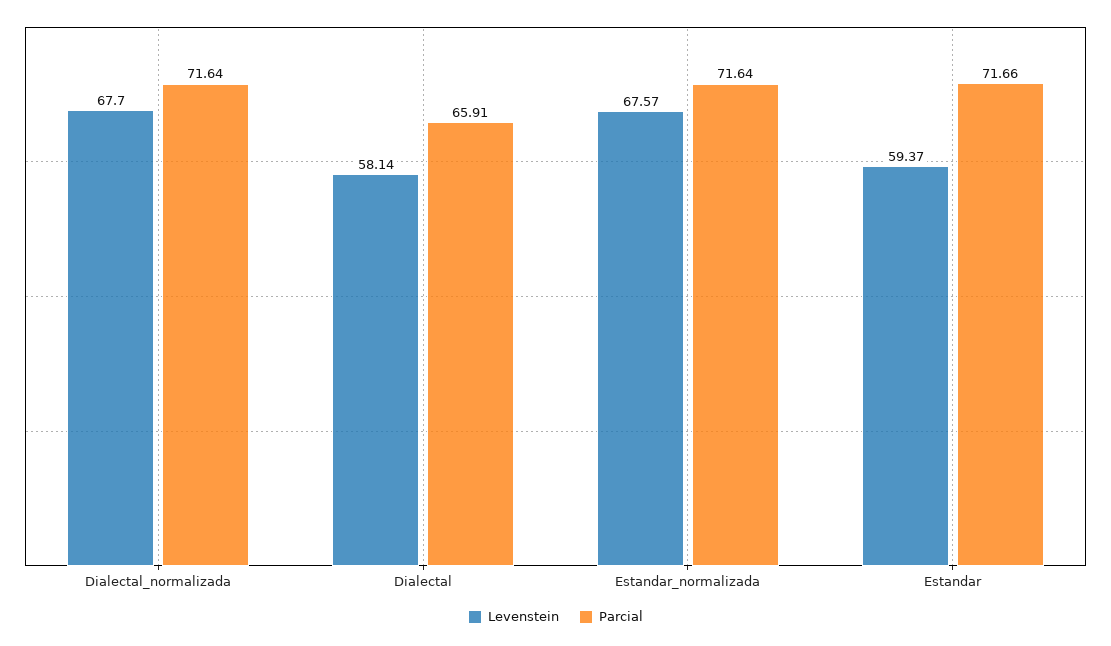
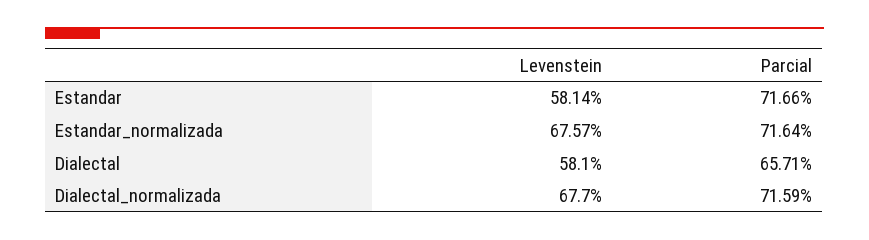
  {
    "Levenstein": {
      "Dialectal_normalizada": 67.7,
-     "Dialectal": 58.14,
+     "Dialectal": 58.1,
      "Estandar_normalizada": 67.57,
-     "Estandar": 59.37
+     "Estandar": 58.14
    },
    "Parcial": {
-     "Dialectal_normalizada": 71.64,
+     "Dialectal_normalizada": 71.59,
-     "Dialectal": 65.91,
+     "Dialectal": 65.71,
      "Estandar_normalizada": 71.64,
      "Estandar": 71.66
    }
  }

